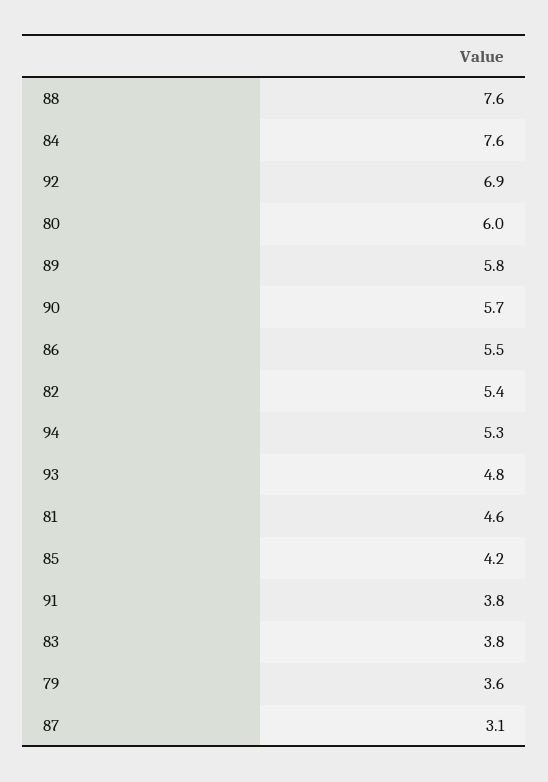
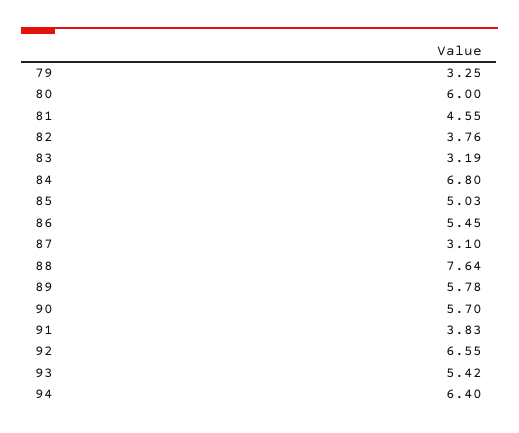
  {
    "88": 7.64,
-   "84": 7.6,
+   "84": 6.8,
-   "92": 6.9,
+   "92": 6.55,
    "80": 6,
    "89": 5.78,
    "90": 5.7,
    "86": 5.45,
-   "82": 5.4,
+   "82": 3.76,
-   "94": 5.3,
+   "94": 6.4,
-   "93": 4.8,
+   "93": 5.42,
    "81": 4.55,
-   "85": 4.2,
+   "85": 5.03,
    "91": 3.83,
-   "83": 3.8,
+   "83": 3.19,
-   "79": 3.6,
+   "79": 3.25,
    "87": 3.1
  }

